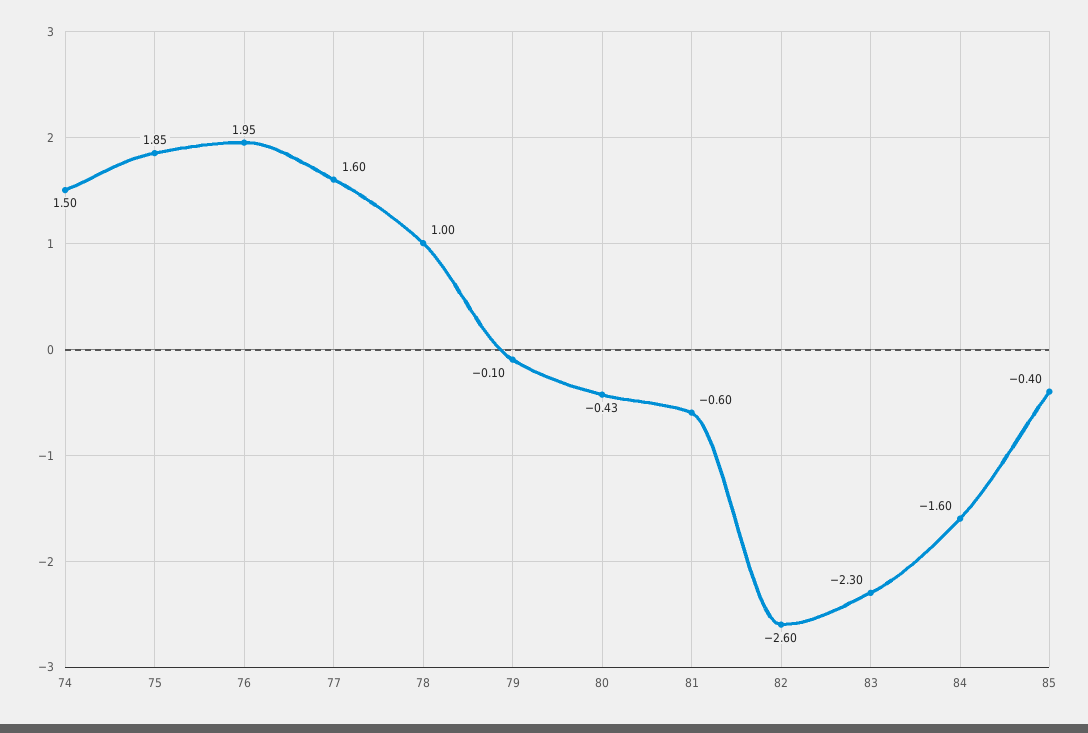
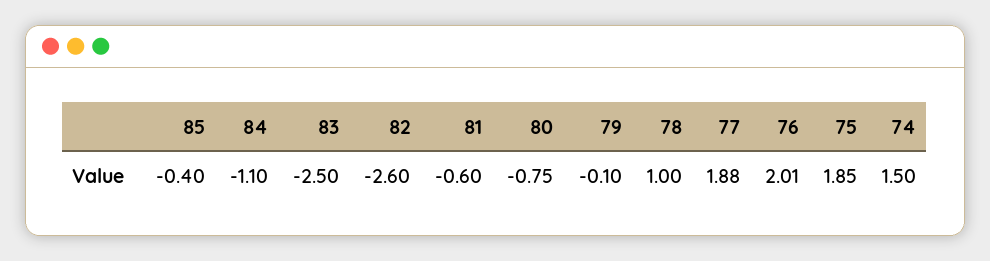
  {
    "74": 1.5,
    "75": 1.85,
-   "76": 1.95,
+   "76": 2.01,
-   "77": 1.6,
+   "77": 1.88,
    "78": 1,
    "79": -0.1,
-   "80": -0.43,
+   "80": -0.75,
    "81": -0.6,
    "82": -2.6,
-   "83": -2.3,
+   "83": -2.5,
-   "84": -1.6,
+   "84": -1.1,
    "85": -0.4
  }

